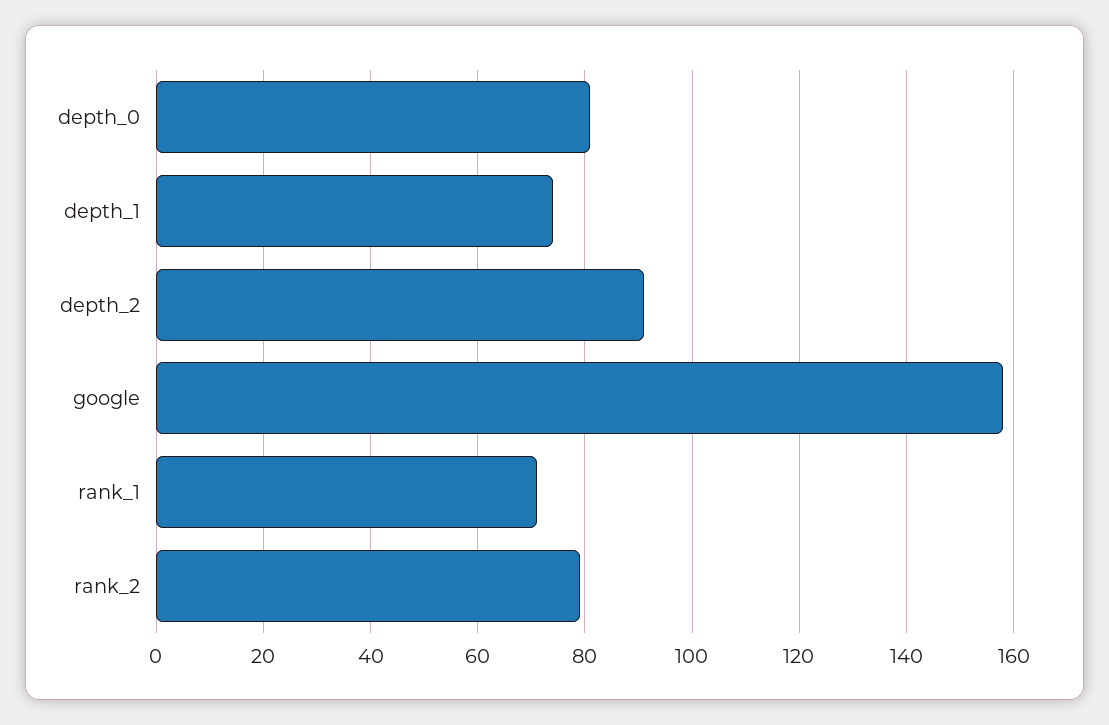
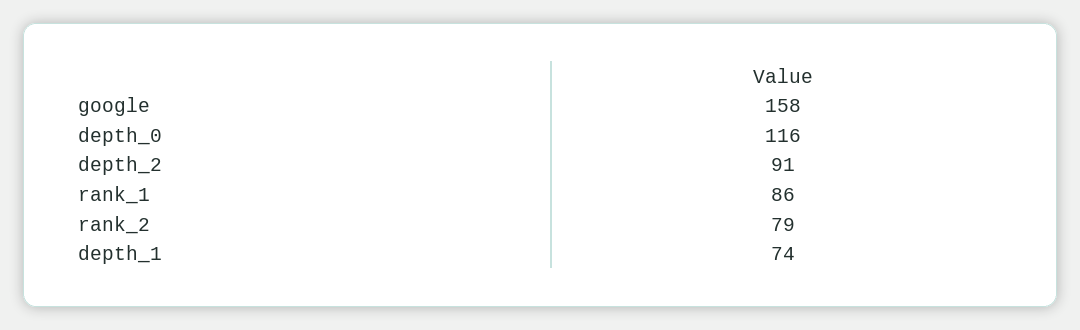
  {
-   "depth_0": 80,
+   "depth_0": 116,
    "depth_1": 74,
    "depth_2": 91,
    "google": 158,
-   "rank_1": 70,
+   "rank_1": 86,
    "rank_2": 79
  }

